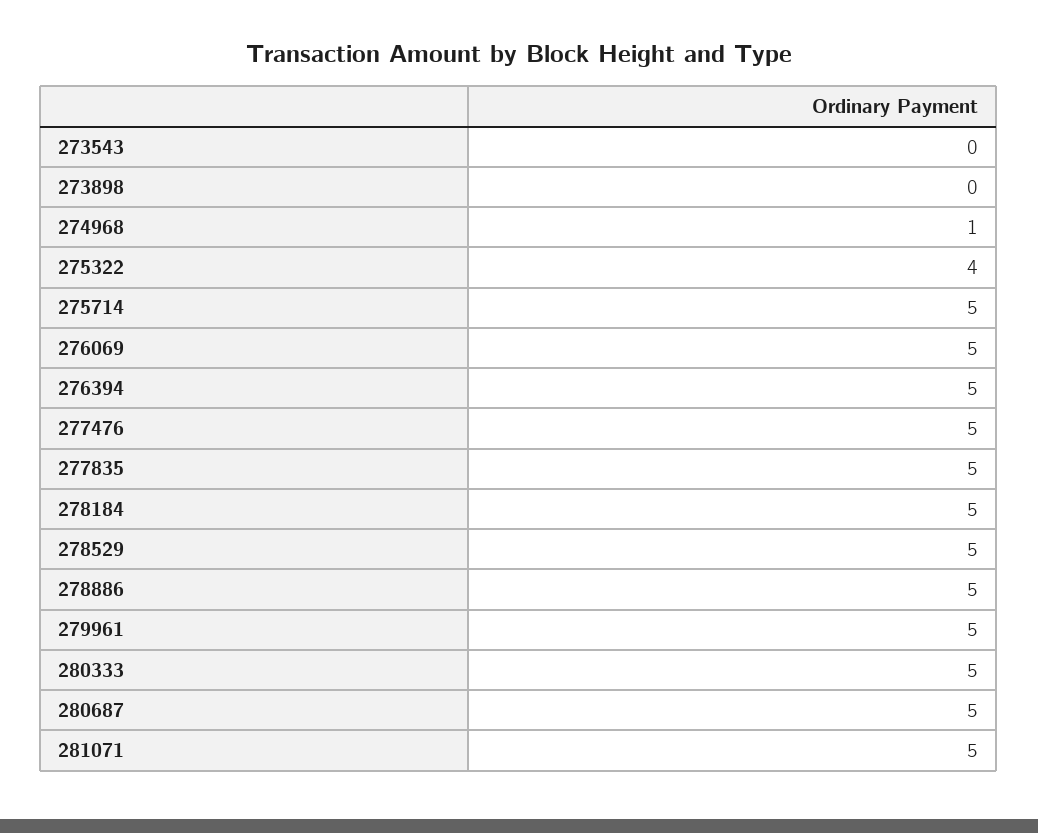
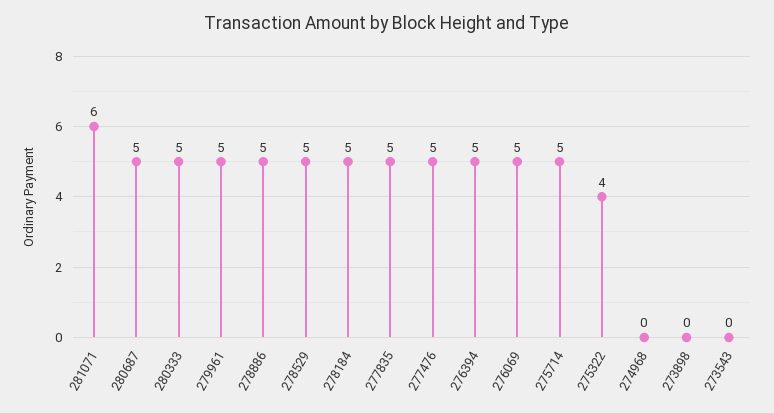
  {
    "273543": 0,
    "273898": 0,
-   "274968": 1,
+   "274968": 0,
    "275322": 4,
    "275714": 5,
    "276069": 5,
    "276394": 5,
    "277476": 5,
    "277835": 5,
    "278184": 5,
    "278529": 5,
    "278886": 5,
    "279961": 5,
    "280333": 5,
    "280687": 5,
-   "281071": 5
+   "281071": 6
  }

